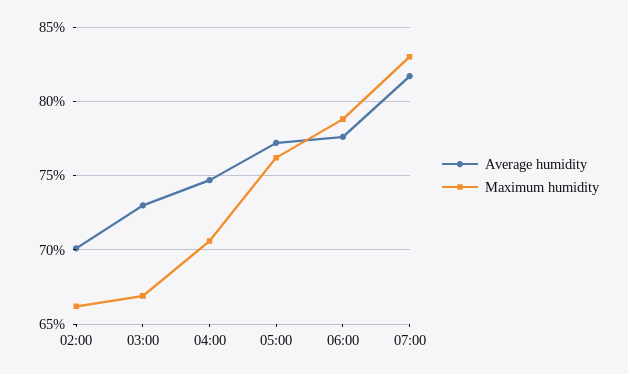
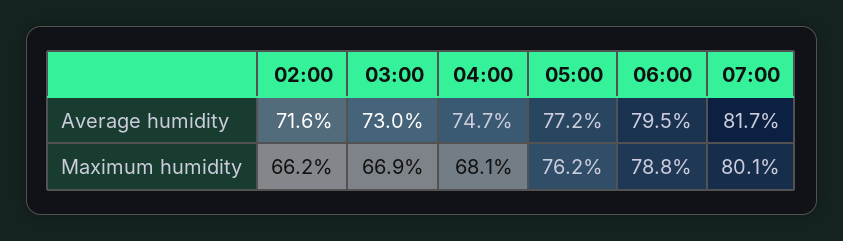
  {
    "Average humidity": {
-     "02:00": 70,
+     "02:00": 71.6,
      "03:00": 73,
      "04:00": 74.7,
      "05:00": 77.2,
-     "06:00": 77.5,
+     "06:00": 79.5,
      "07:00": 81.7
    },
    "Maximum humidity": {
      "02:00": 66.2,
      "03:00": 66.9,
-     "04:00": 70.5,
+     "04:00": 68.1,
      "05:00": 76.2,
      "06:00": 78.8,
-     "07:00": 83
+     "07:00": 80.1
    }
  }

